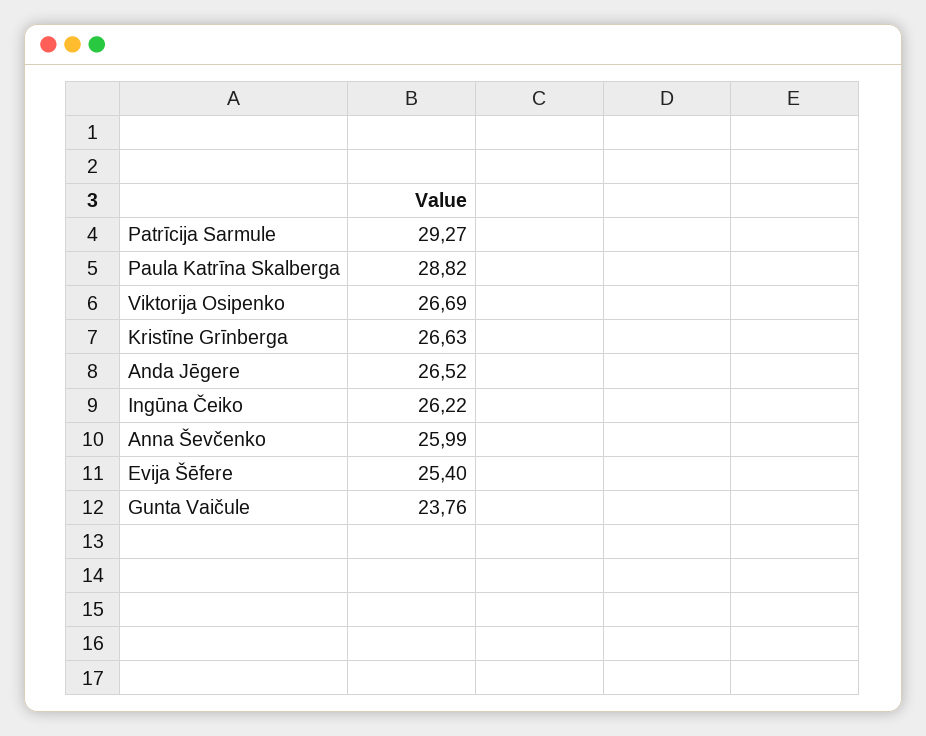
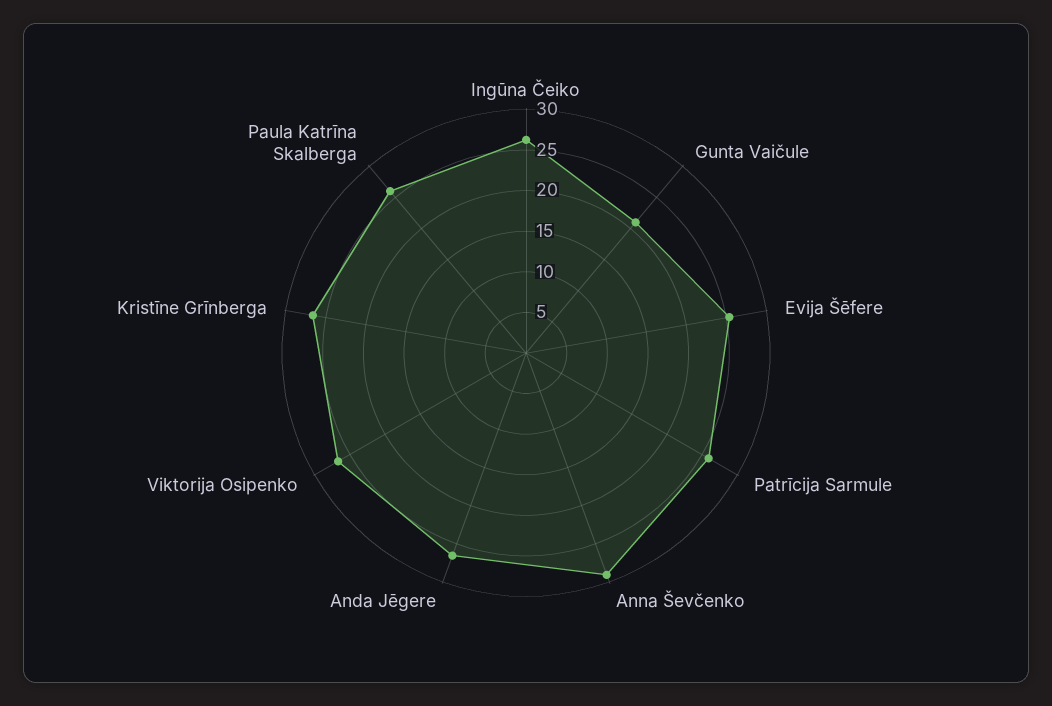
  {
-   "Patrīcija Sarmule": 29.27,
+   "Patrīcija Sarmule": 26,
-   "Paula Katrīna Skalberga": 28.82,
+   "Paula Katrīna Skalberga": 26,
    "Viktorija Osipenko": 26.69,
    "Kristīne Grīnberga": 26.63,
    "Anda Jēgere": 26.52,
    "Ingūna Čeiko": 26.22,
-   "Anna Ševčenko": 25.99,
+   "Anna Ševčenko": 29,
    "Evija Šēfere": 25.4,
-   "Gunta Vaičule": 23.76
+   "Gunta Vaičule": 21
  }

